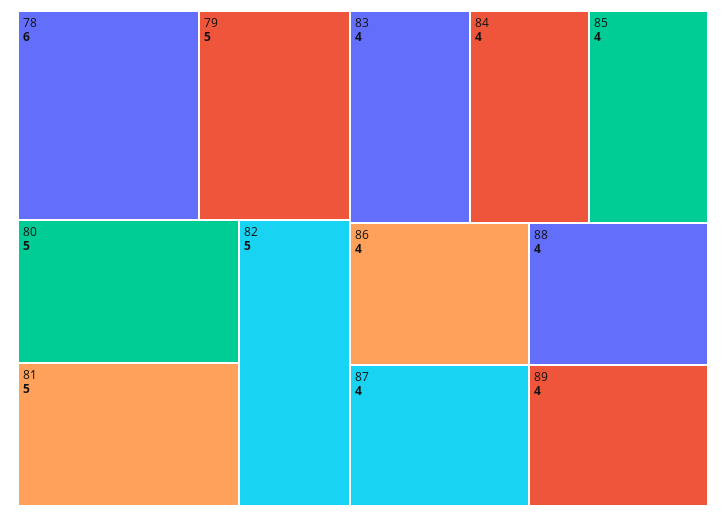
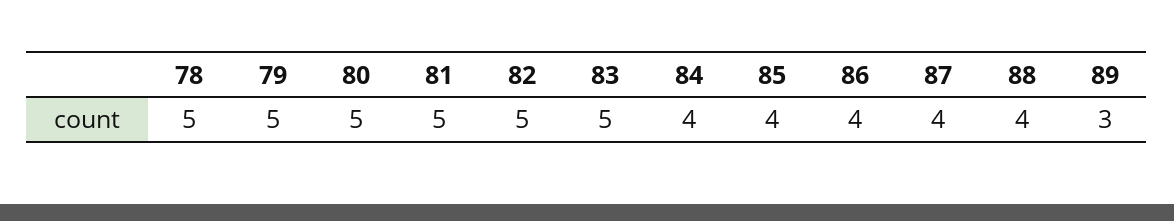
  {
-   "78": 6,
+   "78": 5,
    "79": 5,
    "80": 5,
    "81": 5,
    "82": 5,
-   "83": 4,
+   "83": 5,
    "84": 4,
    "85": 4,
    "86": 4,
    "87": 4,
    "88": 4,
-   "89": 4
+   "89": 3
  }

